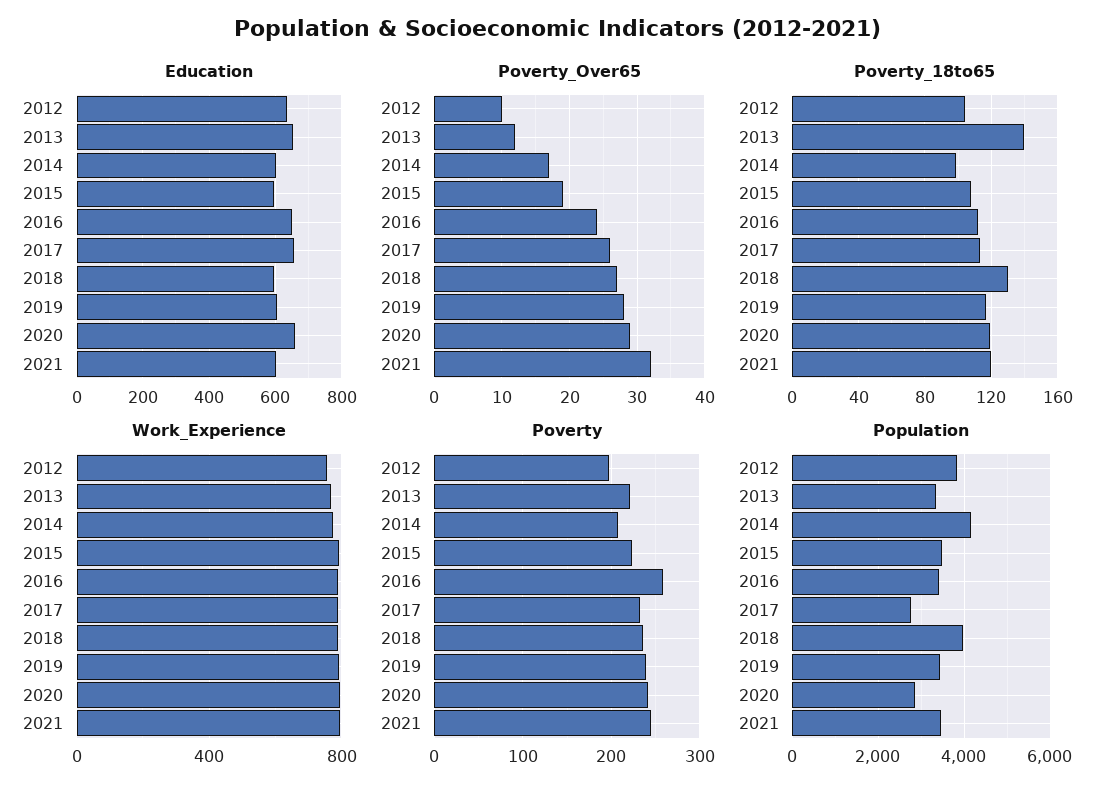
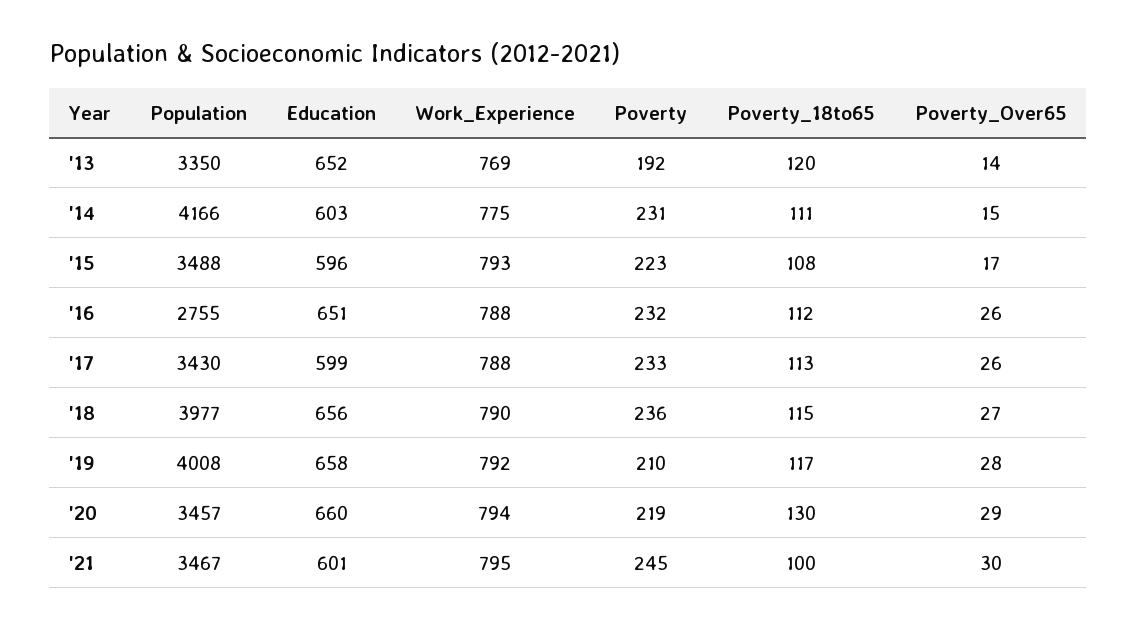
  {
    "Education": {
-     "2012": 640,
      "2013": 652,
      "2014": 603,
      "2015": 596,
      "2016": 651,
-     "2017": 660,
+     "2017": 599,
-     "2018": 600,
+     "2018": 656,
-     "2019": 600,
+     "2019": 658,
      "2020": 660,
      "2021": 601
    },
    "Poverty_Over65": {
-     "2012": 10,
-     "2013": 12,
+     "2013": 14,
-     "2014": 17,
+     "2014": 15,
-     "2015": 19,
+     "2015": 17,
-     "2016": 24,
+     "2016": 26,
      "2017": 26,
      "2018": 27,
      "2019": 28,
      "2020": 29,
-     "2021": 32
+     "2021": 30
    },
    "Poverty_18to65": {
-     "2012": 105,
-     "2013": 140,
+     "2013": 120,
-     "2014": 100,
+     "2014": 111,
      "2015": 108,
      "2016": 112,
      "2017": 113,
-     "2018": 130,
+     "2018": 115,
      "2019": 117,
-     "2020": 120,
+     "2020": 130,
-     "2021": 120
+     "2021": 100
    },
    "Work_Experience": {
-     "2012": 750,
      "2013": 769,
      "2014": 775,
      "2015": 793,
      "2016": 788,
      "2017": 788,
      "2018": 790,
      "2019": 792,
      "2020": 794,
      "2021": 795
    },
    "Poverty": {
-     "2012": 200,
-     "2013": 220,
+     "2013": 192,
-     "2014": 210,
+     "2014": 231,
      "2015": 223,
-     "2016": 260,
+     "2016": 232,
      "2017": 233,
      "2018": 236,
-     "2019": 240,
+     "2019": 210,
-     "2020": 240,
+     "2020": 219,
      "2021": 245
    },
    "Population": {
-     "2012": 3800,
      "2013": 3350,
      "2014": 4166,
      "2015": 3488,
-     "2016": 3400,
+     "2016": 2755,
-     "2017": 2800,
+     "2017": 3430,
      "2018": 3977,
-     "2019": 3400,
+     "2019": 4008,
-     "2020": 2800,
+     "2020": 3457,
      "2021": 3467
    }
  }

